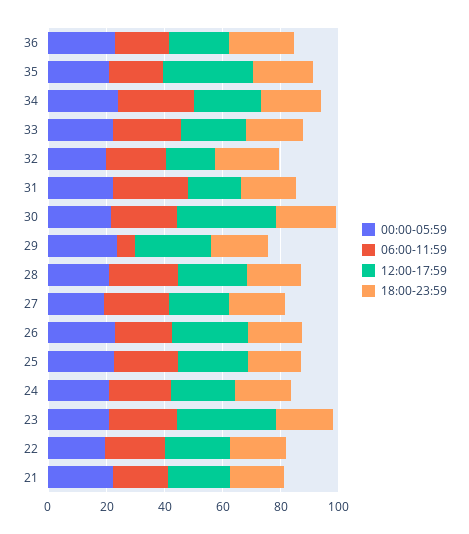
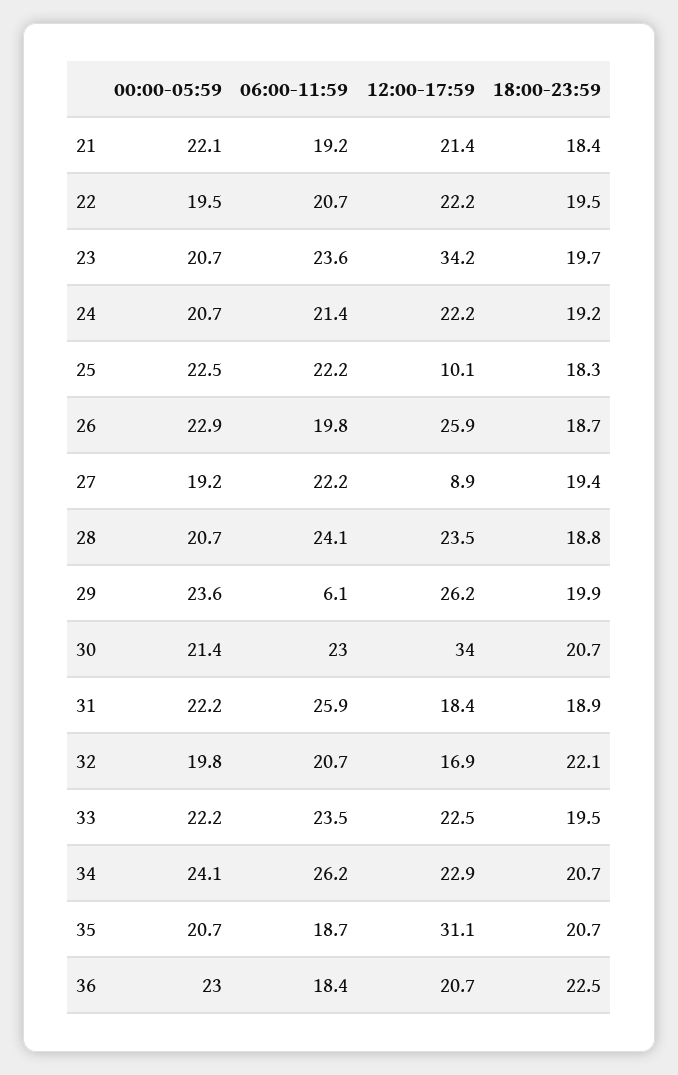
  {
    "00:00-05:59": {
      "36": 23,
      "35": 20.7,
      "34": 24.1,
      "33": 22.2,
      "32": 19.8,
      "31": 22.2,
      "30": 21.4,
      "29": 23.6,
      "28": 20.7,
      "27": 19.2,
      "26": 22.9,
      "25": 22.5,
      "24": 20.7,
      "23": 20.7,
      "22": 19.5,
      "21": 22.1
    },
    "06:00-11:59": {
      "36": 18.4,
      "35": 18.7,
      "34": 26.2,
      "33": 23.5,
      "32": 20.7,
      "31": 25.9,
      "30": 23,
      "29": 6.1,
      "28": 24.1,
      "27": 22.2,
      "26": 19.8,
      "25": 22.2,
      "24": 21.4,
      "23": 23.6,
      "22": 20.7,
      "21": 19.2
    },
    "12:00-17:59": {
      "36": 20.7,
      "35": 31.1,
      "34": 22.9,
      "33": 22.5,
      "32": 16.9,
      "31": 18.4,
      "30": 34,
      "29": 26.2,
      "28": 23.5,
-     "27": 20,
+     "27": 8.9,
      "26": 25.9,
-     "25": 25,
+     "25": 10.1,
      "24": 22.2,
      "23": 34.2,
      "22": 22.2,
      "21": 21.4
    },
    "18:00-23:59": {
      "36": 22.5,
      "35": 20.7,
      "34": 20.7,
      "33": 19.5,
      "32": 22.1,
      "31": 18.9,
      "30": 20.7,
      "29": 19.9,
      "28": 18.8,
      "27": 19.4,
      "26": 18.7,
      "25": 18.3,
      "24": 19.2,
      "23": 19.7,
      "22": 19.5,
      "21": 18.4
    }
  }

